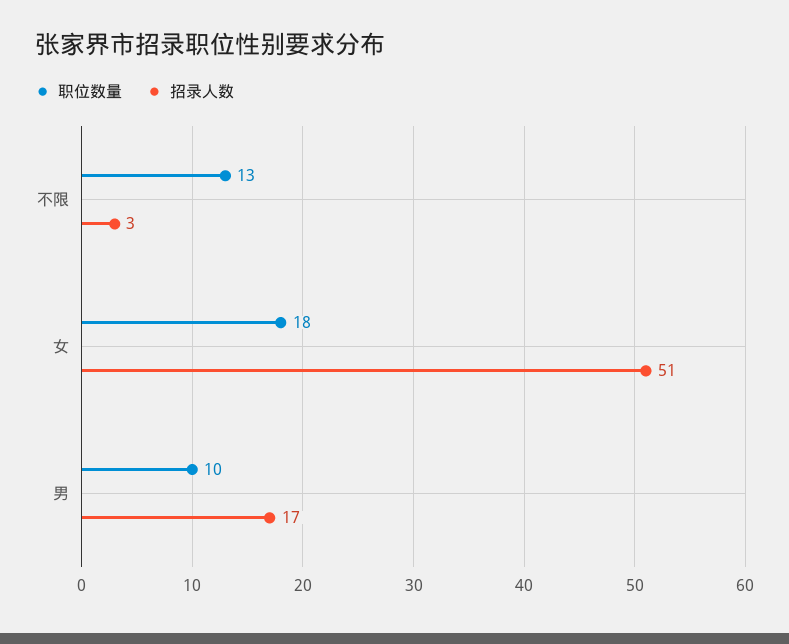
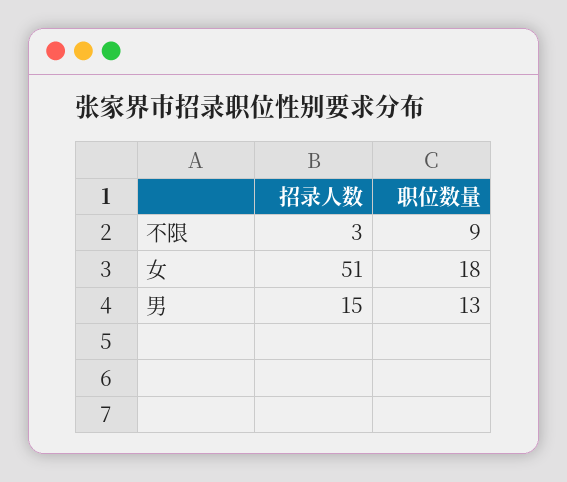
  {
    "职位数量": {
-     "不限": 13,
+     "不限": 9,
      "女": 18,
-     "男": 10
+     "男": 13
    },
    "招录人数": {
      "不限": 3,
      "女": 51,
-     "男": 17
+     "男": 15
    }
  }

